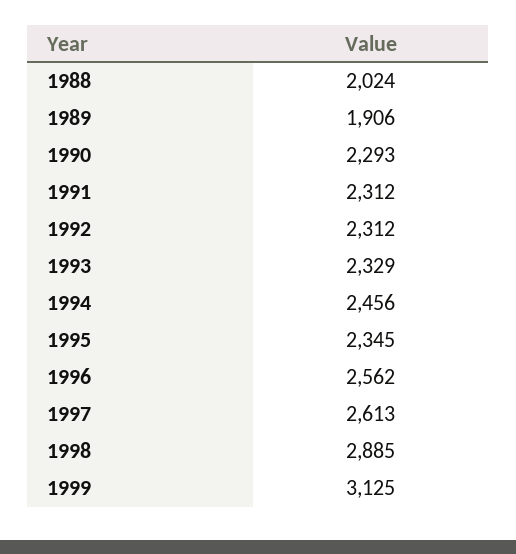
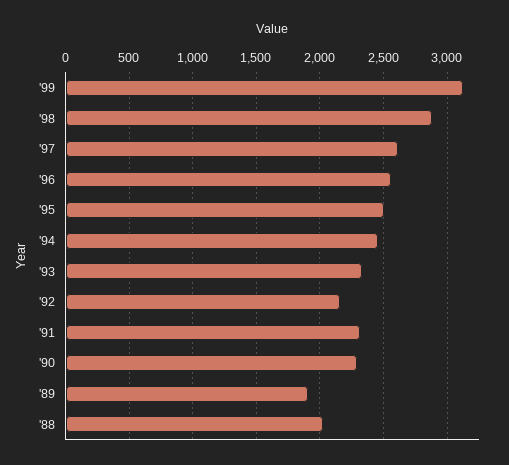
  {
    "1988": 2024,
    "1989": 1906,
    "1990": 2293,
    "1991": 2312,
-   "1992": 2312,
+   "1992": 2150,
    "1993": 2329,
    "1994": 2456,
-   "1995": 2345,
+   "1995": 2500,
    "1996": 2562,
    "1997": 2613,
    "1998": 2885,
    "1999": 3125
  }

